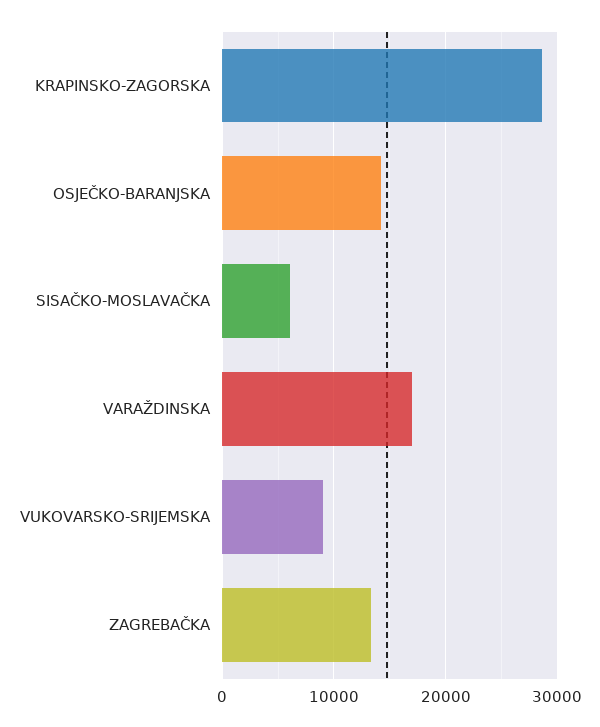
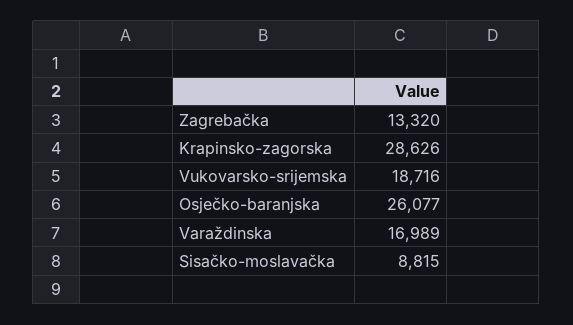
  {
    "KRAPINSKO-ZAGORSKA": 28626,
-   "OSJEČKO-BARANJSKA": 14000,
+   "OSJEČKO-BARANJSKA": 26077,
-   "SISAČKO-MOSLAVAČKA": 6000,
+   "SISAČKO-MOSLAVAČKA": 8815,
    "VARAŽDINSKA": 16989,
-   "VUKOVARSKO-SRIJEMSKA": 9000,
+   "VUKOVARSKO-SRIJEMSKA": 18716,
    "ZAGREBAČKA": 13320
  }

